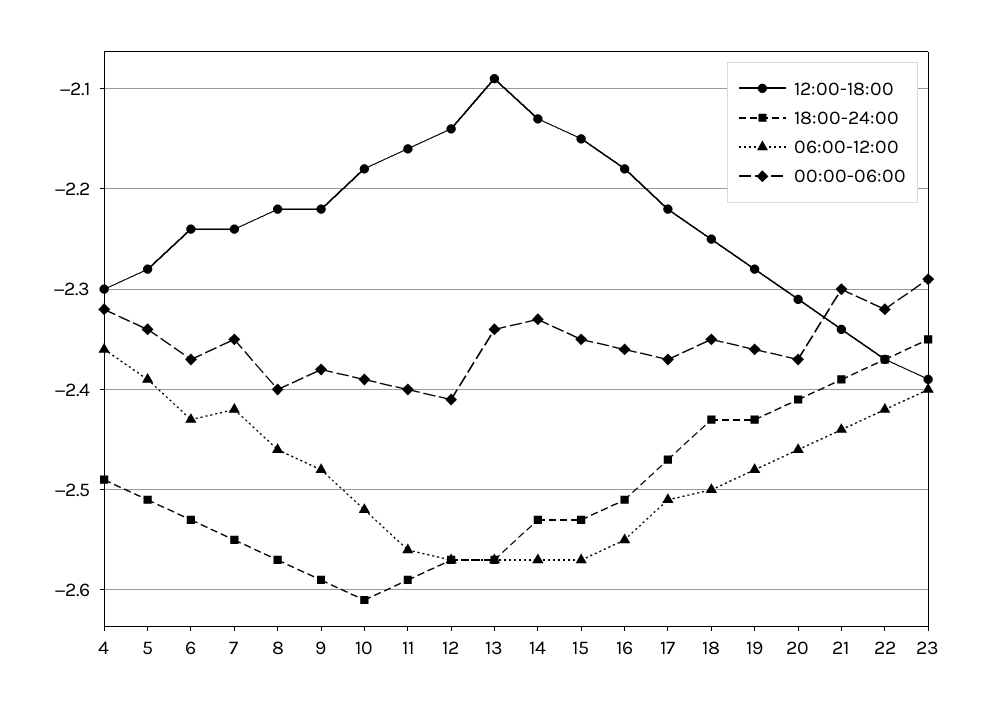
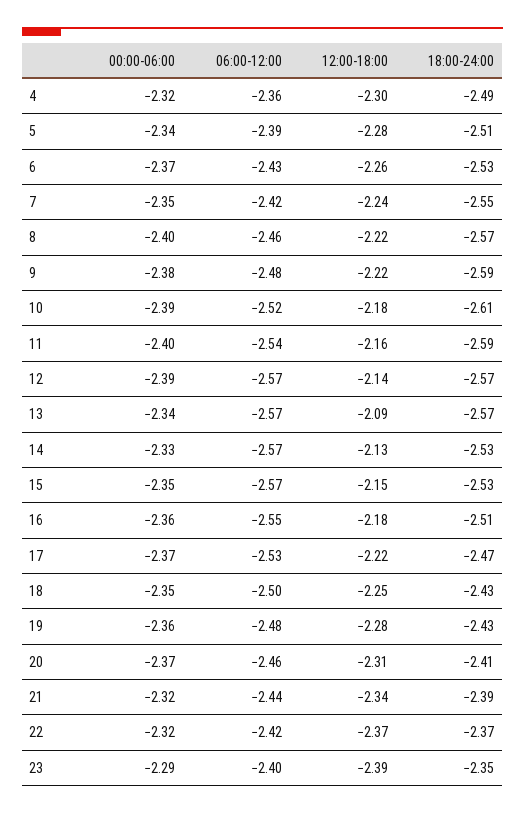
  {
    "12:00-18:00": {
      "4": -2.3,
      "5": -2.28,
-     "6": -2.24,
+     "6": -2.26,
      "7": -2.24,
      "8": -2.22,
      "9": -2.22,
      "10": -2.18,
      "11": -2.16,
      "12": -2.14,
      "13": -2.09,
      "14": -2.13,
      "15": -2.15,
      "16": -2.18,
      "17": -2.22,
      "18": -2.25,
      "19": -2.28,
      "20": -2.31,
      "21": -2.34,
      "22": -2.37,
      "23": -2.39
    },
    "18:00-24:00": {
      "4": -2.49,
      "5": -2.51,
      "6": -2.53,
      "7": -2.55,
      "8": -2.57,
      "9": -2.59,
      "10": -2.61,
      "11": -2.59,
      "12": -2.57,
      "13": -2.57,
      "14": -2.53,
      "15": -2.53,
      "16": -2.51,
      "17": -2.47,
      "18": -2.43,
      "19": -2.43,
      "20": -2.41,
      "21": -2.39,
      "22": -2.37,
      "23": -2.35
    },
    "06:00-12:00": {
      "4": -2.36,
      "5": -2.39,
      "6": -2.43,
      "7": -2.42,
      "8": -2.46,
      "9": -2.48,
      "10": -2.52,
-     "11": -2.56,
+     "11": -2.54,
      "12": -2.57,
      "13": -2.57,
      "14": -2.57,
      "15": -2.57,
      "16": -2.55,
-     "17": -2.51,
+     "17": -2.53,
      "18": -2.5,
      "19": -2.48,
      "20": -2.46,
      "21": -2.44,
      "22": -2.42,
      "23": -2.4
    },
    "00:00-06:00": {
      "4": -2.32,
      "5": -2.34,
      "6": -2.37,
      "7": -2.35,
      "8": -2.4,
      "9": -2.38,
      "10": -2.39,
      "11": -2.4,
-     "12": -2.41,
+     "12": -2.39,
      "13": -2.34,
      "14": -2.33,
      "15": -2.35,
      "16": -2.36,
      "17": -2.37,
      "18": -2.35,
      "19": -2.36,
      "20": -2.37,
-     "21": -2.3,
+     "21": -2.32,
      "22": -2.32,
      "23": -2.29
    }
  }

